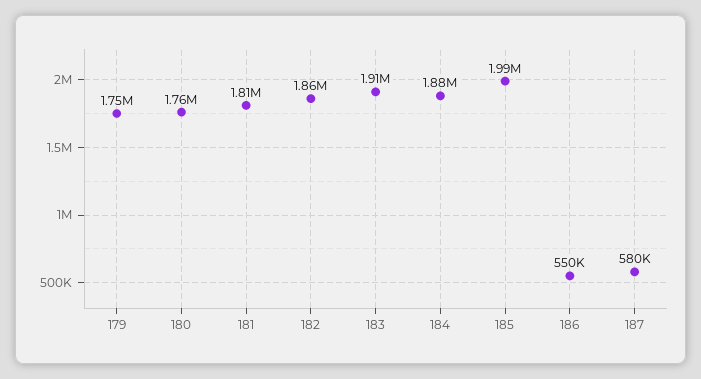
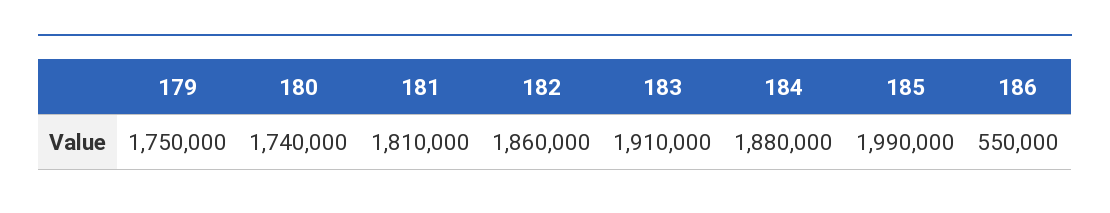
  {
    "179": 1750000,
-   "180": 1760000,
+   "180": 1740000,
    "181": 1810000,
    "182": 1860000,
    "183": 1910000,
    "184": 1880000,
    "185": 1990000,
-   "186": 550000,
+   "186": 550000
-   "187": 580000
  }

